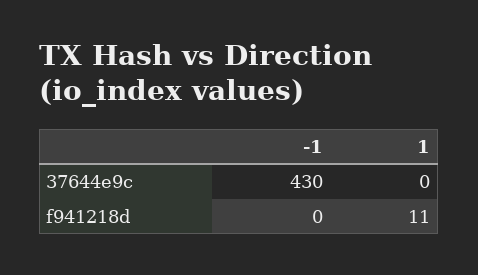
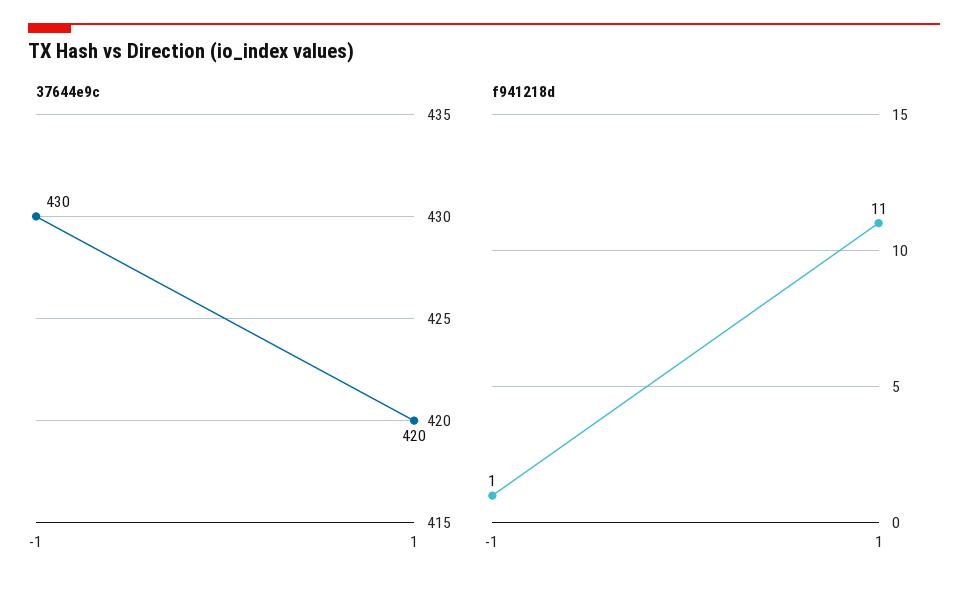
  {
    "37644e9c": {
      "-1": 430,
-     "1": 0
+     "1": 420
    },
    "f941218d": {
-     "-1": 0,
+     "-1": 1,
      "1": 11
    }
  }

